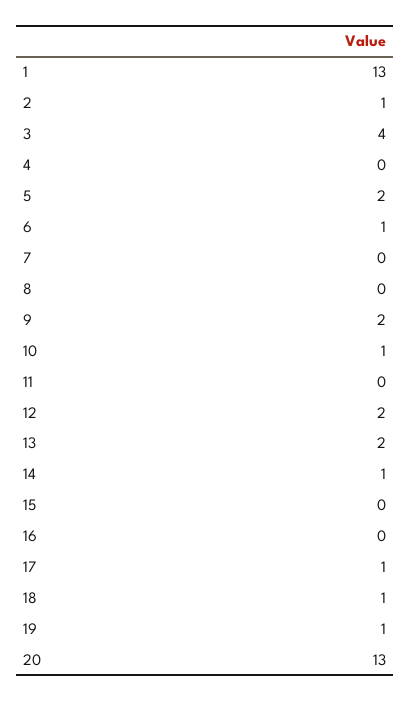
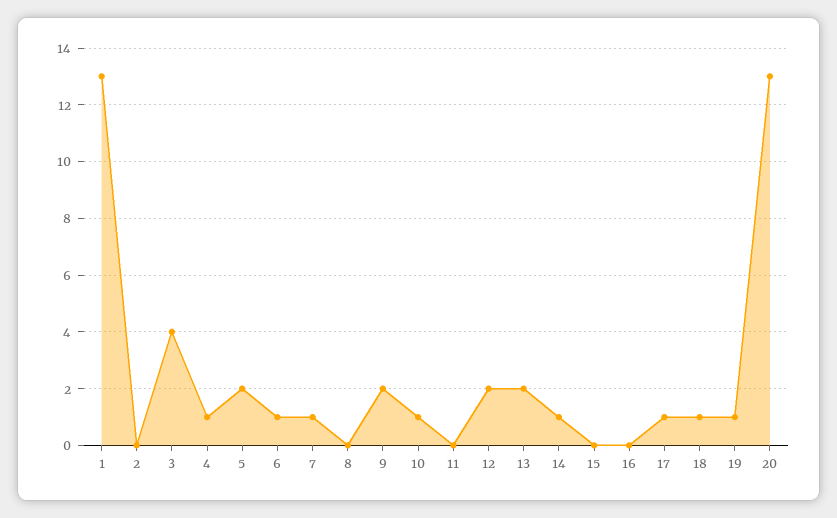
  {
    "1": 13,
-   "2": 1,
+   "2": 0,
    "3": 4,
-   "4": 0,
+   "4": 1,
    "5": 2,
    "6": 1,
-   "7": 0,
+   "7": 1,
    "8": 0,
    "9": 2,
    "10": 1,
    "11": 0,
    "12": 2,
    "13": 2,
    "14": 1,
    "15": 0,
    "16": 0,
    "17": 1,
    "18": 1,
    "19": 1,
    "20": 13
  }

